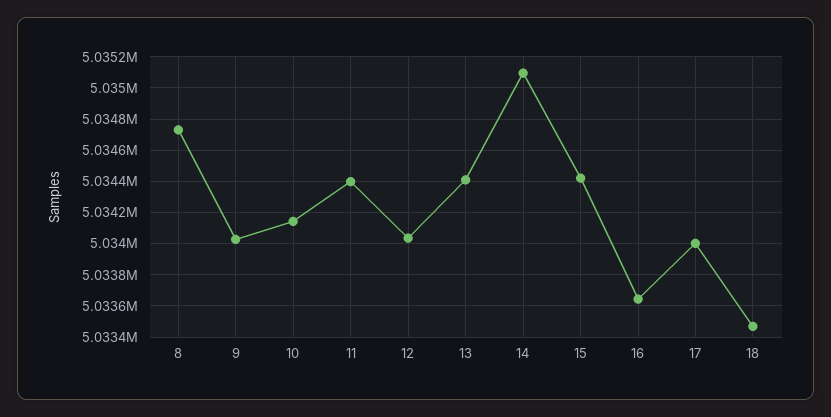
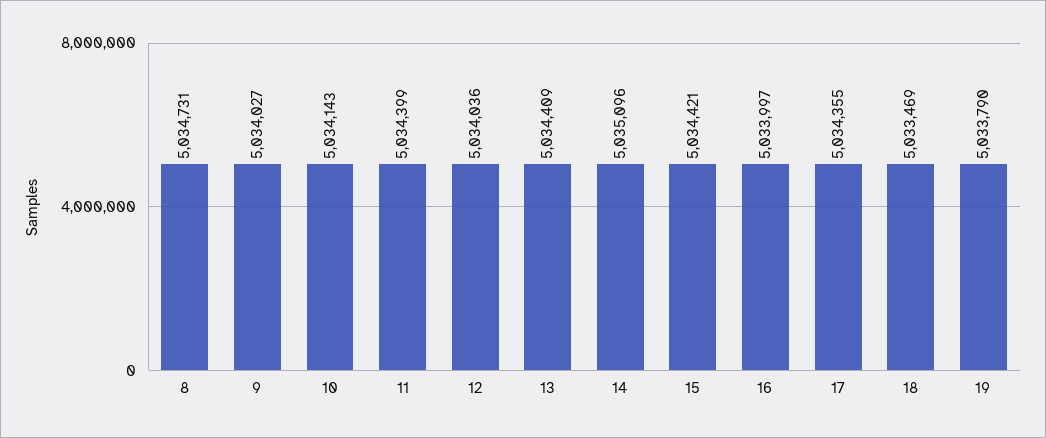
  {
    "8": 5034731,
    "9": 5034027,
    "10": 5034143,
    "11": 5034399,
    "12": 5034036,
    "13": 5034409,
    "14": 5035096,
    "15": 5034421,
-   "16": 5033650,
+   "16": 5033997,
-   "17": 5034000,
+   "17": 5034355,
-   "18": 5033469
+   "18": 5033469,
+   "19": 5033790
  }

